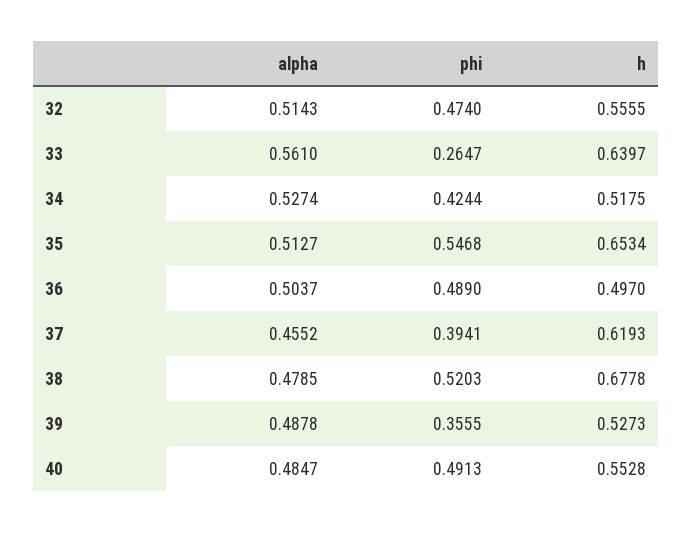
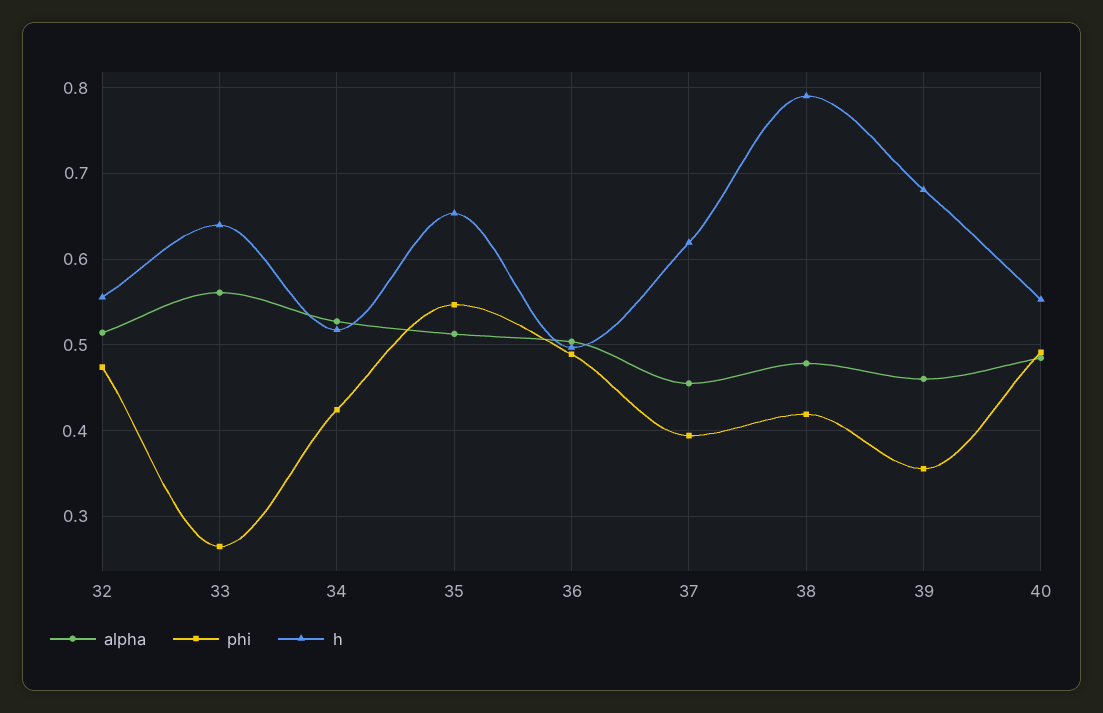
  {
    "alpha": {
      "32": 0.5143,
      "33": 0.561,
      "34": 0.5274,
      "35": 0.5127,
      "36": 0.5037,
      "37": 0.4552,
      "38": 0.4785,
-     "39": 0.4878,
+     "39": 0.46,
      "40": 0.4847
    },
    "phi": {
      "32": 0.474,
      "33": 0.2647,
      "34": 0.4244,
      "35": 0.5468,
      "36": 0.489,
      "37": 0.3941,
-     "38": 0.5203,
+     "38": 0.42,
      "39": 0.3555,
      "40": 0.4913
    },
    "h": {
      "32": 0.5555,
      "33": 0.6397,
      "34": 0.5175,
      "35": 0.6534,
      "36": 0.497,
      "37": 0.6193,
-     "38": 0.6778,
+     "38": 0.79,
-     "39": 0.5273,
+     "39": 0.68,
      "40": 0.5528
    }
  }

